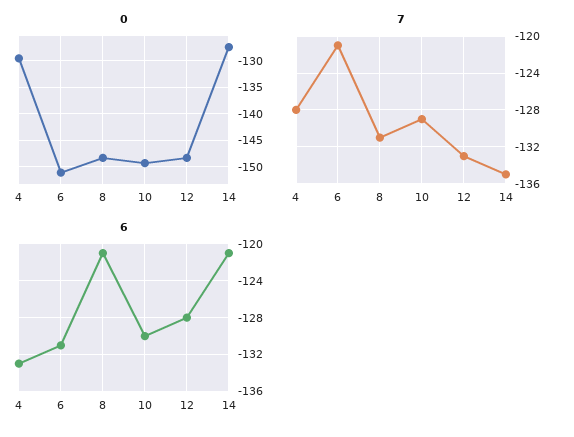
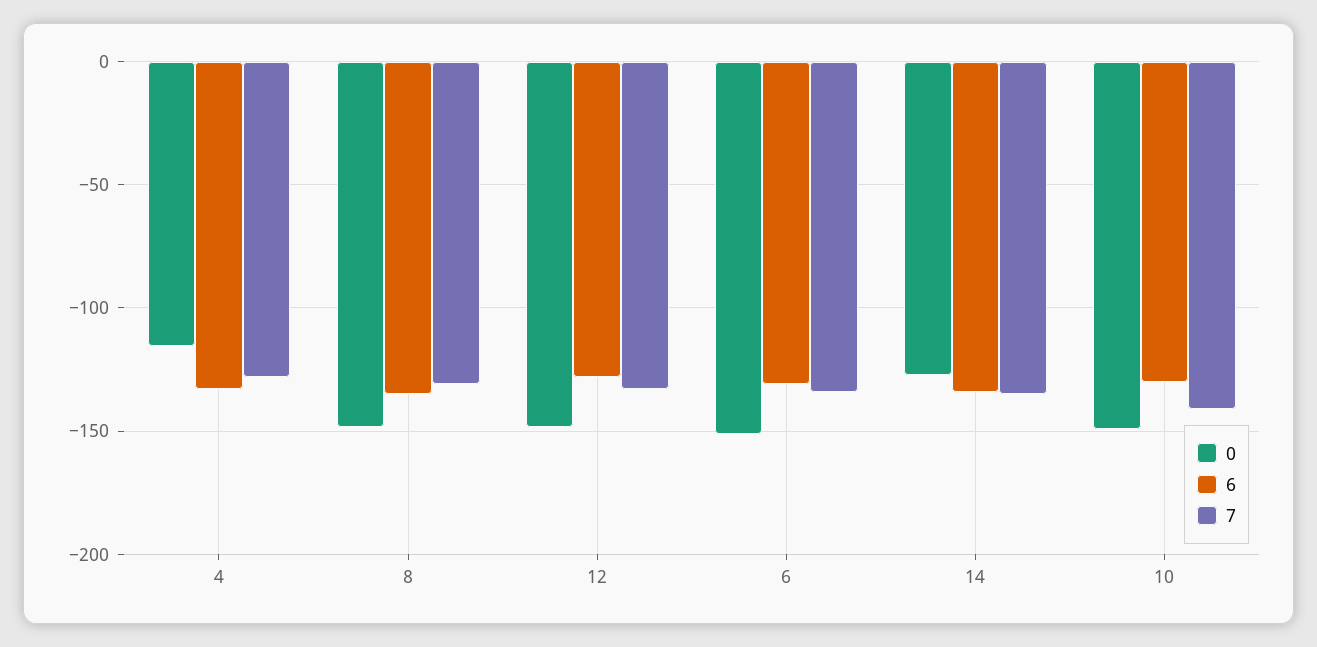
  {
    "0": {
-     "4": -130,
+     "4": -115,
      "6": -150,
      "8": -147.5,
      "10": -150,
      "12": -147.5,
      "14": -127.5
    },
    "7": {
      "4": -128,
-     "6": -121,
+     "6": -135,
      "8": -131,
-     "10": -129,
+     "10": -140,
      "12": -133,
      "14": -135
    },
    "6": {
      "4": -133,
      "6": -131,
-     "8": -121,
+     "8": -135,
      "10": -130,
      "12": -128,
-     "14": -121
+     "14": -135
    }
  }

